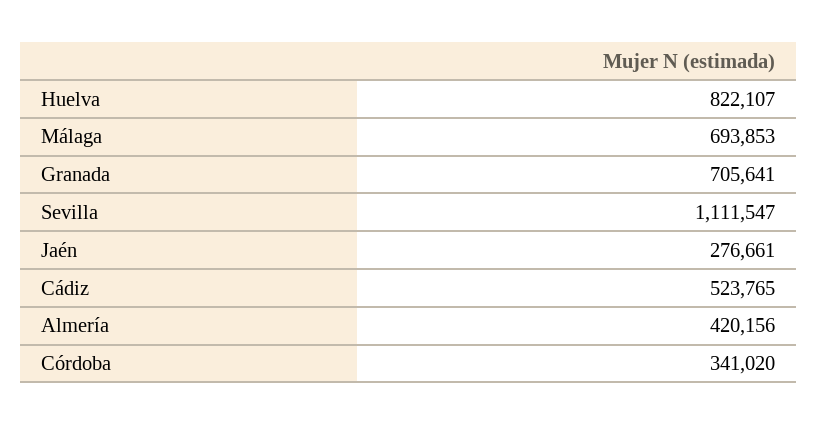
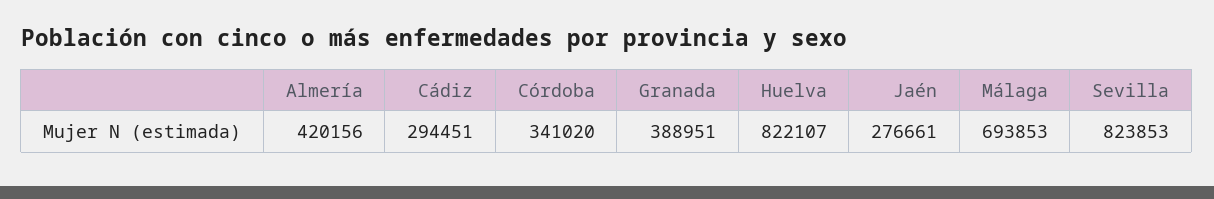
  {
    "Huelva": 822107,
    "Málaga": 693853,
-   "Granada": 705641,
+   "Granada": 388951,
-   "Sevilla": 1111547,
+   "Sevilla": 823853,
    "Jaén": 276661,
-   "Cádiz": 523765,
+   "Cádiz": 294451,
    "Almería": 420156,
    "Córdoba": 341020
  }

